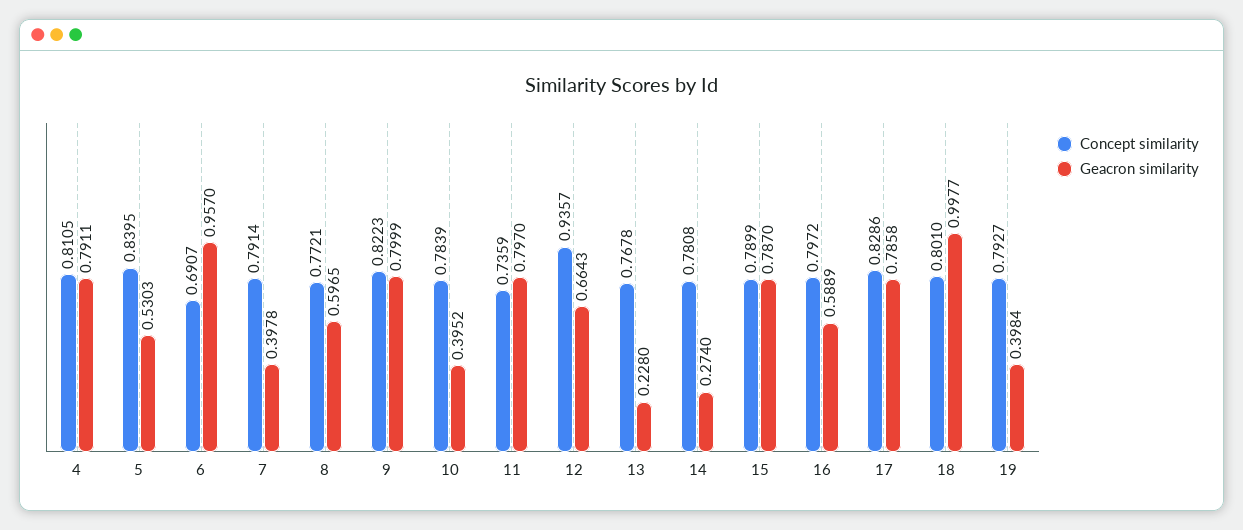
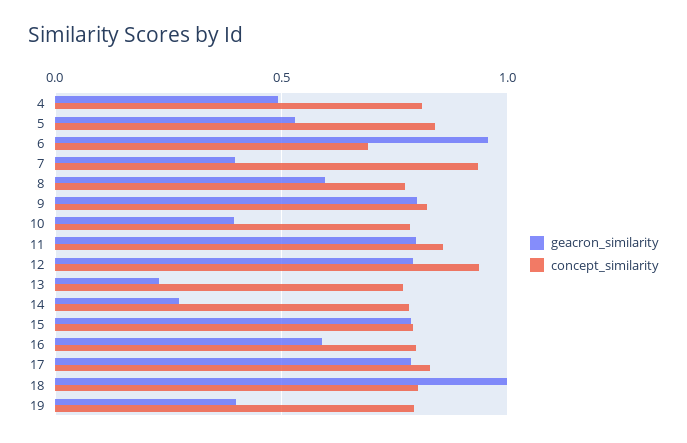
  {
    "Concept similarity": {
      "4": 0.8105,
      "5": 0.8395,
      "6": 0.6907,
-     "7": 0.7914,
+     "7": 0.95,
      "8": 0.7721,
      "9": 0.8223,
      "10": 0.7839,
-     "11": 0.7359,
+     "11": 0.85,
      "12": 0.9357,
      "13": 0.7678,
      "14": 0.7808,
      "15": 0.7899,
      "16": 0.7972,
      "17": 0.8286,
      "18": 0.801,
      "19": 0.7927
    },
    "Geacron similarity": {
-     "4": 0.7911,
+     "4": 0.5,
      "5": 0.5303,
      "6": 0.957,
      "7": 0.3978,
      "8": 0.5965,
      "9": 0.7999,
      "10": 0.3952,
      "11": 0.797,
-     "12": 0.6643,
+     "12": 0.8,
      "13": 0.228,
      "14": 0.274,
      "15": 0.787,
      "16": 0.5889,
      "17": 0.7858,
      "18": 0.9977,
      "19": 0.3984
    }
  }

